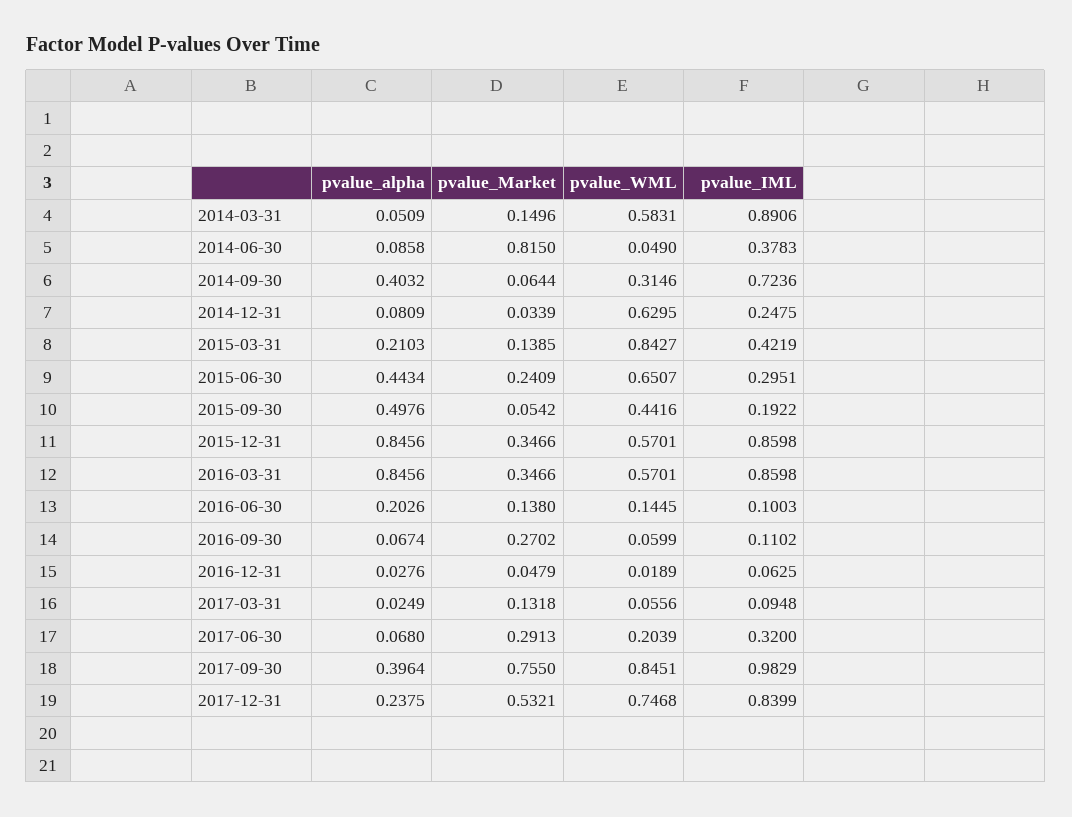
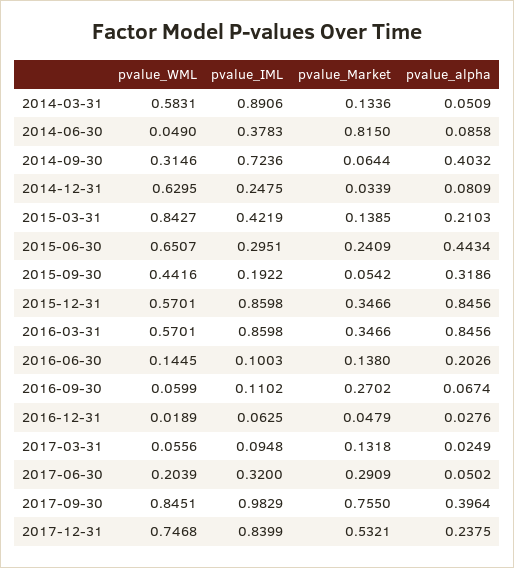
  {
    "pvalue_alpha": {
      "2014-03-31": 0.0509,
      "2014-06-30": 0.0858,
      "2014-09-30": 0.4032,
      "2014-12-31": 0.0809,
      "2015-03-31": 0.2103,
      "2015-06-30": 0.4434,
-     "2015-09-30": 0.4976,
+     "2015-09-30": 0.3186,
      "2015-12-31": 0.8456,
      "2016-03-31": 0.8456,
      "2016-06-30": 0.2026,
      "2016-09-30": 0.0674,
      "2016-12-31": 0.0276,
      "2017-03-31": 0.0249,
-     "2017-06-30": 0.068,
+     "2017-06-30": 0.0502,
      "2017-09-30": 0.3964,
      "2017-12-31": 0.2375
    },
    "pvalue_Market": {
-     "2014-03-31": 0.1496,
+     "2014-03-31": 0.1336,
      "2014-06-30": 0.815,
      "2014-09-30": 0.0644,
      "2014-12-31": 0.0339,
      "2015-03-31": 0.1385,
      "2015-06-30": 0.2409,
      "2015-09-30": 0.0542,
      "2015-12-31": 0.3466,
      "2016-03-31": 0.3466,
      "2016-06-30": 0.138,
      "2016-09-30": 0.2702,
      "2016-12-31": 0.0479,
      "2017-03-31": 0.1318,
-     "2017-06-30": 0.2913,
+     "2017-06-30": 0.2909,
      "2017-09-30": 0.755,
      "2017-12-31": 0.5321
    },
    "pvalue_WML": {
      "2014-03-31": 0.5831,
      "2014-06-30": 0.049,
      "2014-09-30": 0.3146,
      "2014-12-31": 0.6295,
      "2015-03-31": 0.8427,
      "2015-06-30": 0.6507,
      "2015-09-30": 0.4416,
      "2015-12-31": 0.5701,
      "2016-03-31": 0.5701,
      "2016-06-30": 0.1445,
      "2016-09-30": 0.0599,
      "2016-12-31": 0.0189,
      "2017-03-31": 0.0556,
      "2017-06-30": 0.2039,
      "2017-09-30": 0.8451,
      "2017-12-31": 0.7468
    },
    "pvalue_IML": {
      "2014-03-31": 0.8906,
      "2014-06-30": 0.3783,
      "2014-09-30": 0.7236,
      "2014-12-31": 0.2475,
      "2015-03-31": 0.4219,
      "2015-06-30": 0.2951,
      "2015-09-30": 0.1922,
      "2015-12-31": 0.8598,
      "2016-03-31": 0.8598,
      "2016-06-30": 0.1003,
      "2016-09-30": 0.1102,
      "2016-12-31": 0.0625,
      "2017-03-31": 0.0948,
      "2017-06-30": 0.32,
      "2017-09-30": 0.9829,
      "2017-12-31": 0.8399
    }
  }

